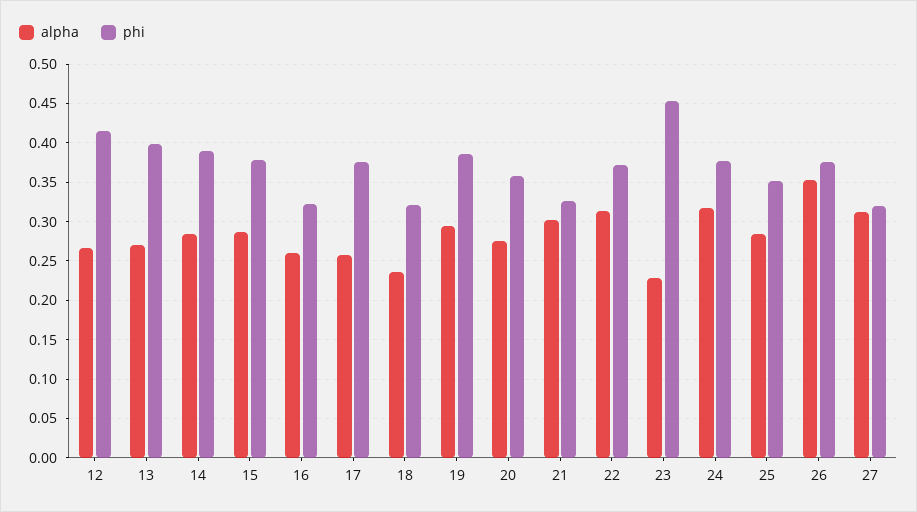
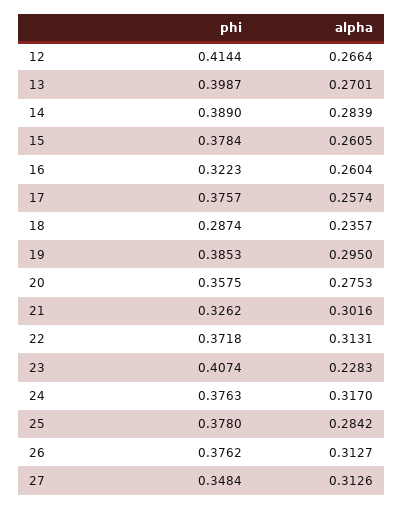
  {
    "alpha": {
      "12": 0.2664,
      "13": 0.2701,
      "14": 0.2839,
-     "15": 0.29,
+     "15": 0.2605,
      "16": 0.2604,
      "17": 0.2574,
      "18": 0.2357,
      "19": 0.295,
      "20": 0.2753,
      "21": 0.3016,
      "22": 0.3131,
      "23": 0.2283,
      "24": 0.317,
      "25": 0.2842,
-     "26": 0.35,
+     "26": 0.3127,
      "27": 0.3126
    },
    "phi": {
      "12": 0.4144,
      "13": 0.3987,
      "14": 0.389,
      "15": 0.3784,
      "16": 0.3223,
      "17": 0.3757,
-     "18": 0.32,
+     "18": 0.2874,
      "19": 0.3853,
      "20": 0.3575,
      "21": 0.3262,
      "22": 0.3718,
-     "23": 0.45,
+     "23": 0.4074,
      "24": 0.3763,
-     "25": 0.35,
+     "25": 0.378,
      "26": 0.3762,
-     "27": 0.32
+     "27": 0.3484
    }
  }

